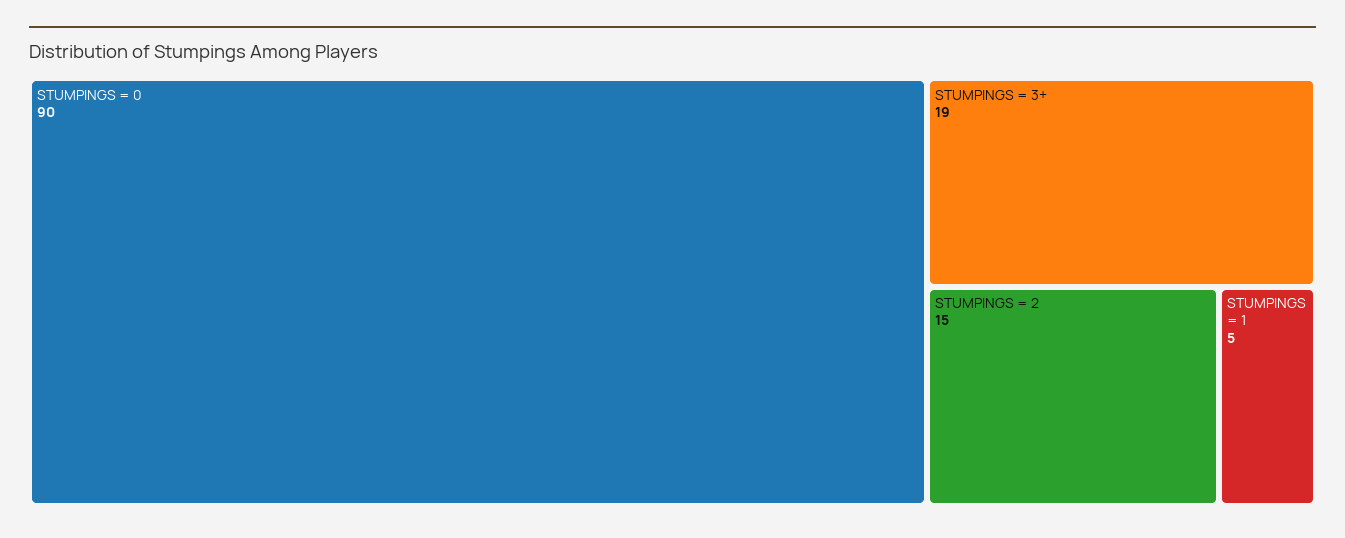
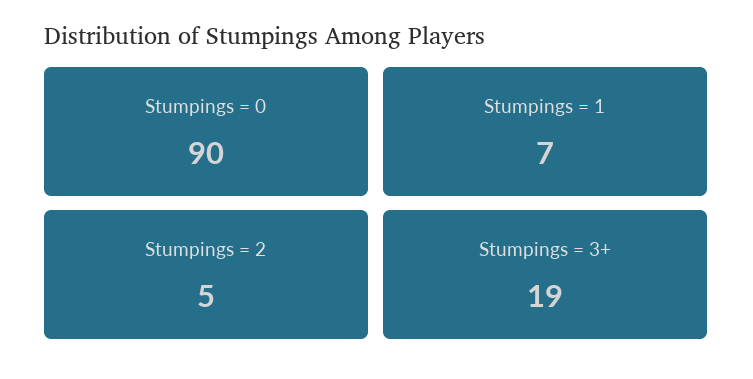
  {
    "STUMPINGS = 0": 90,
    "STUMPINGS = 3+": 19,
-   "STUMPINGS = 2": 15,
+   "STUMPINGS = 2": 5,
-   "STUMPINGS = 1": 5
+   "STUMPINGS = 1": 7
  }

